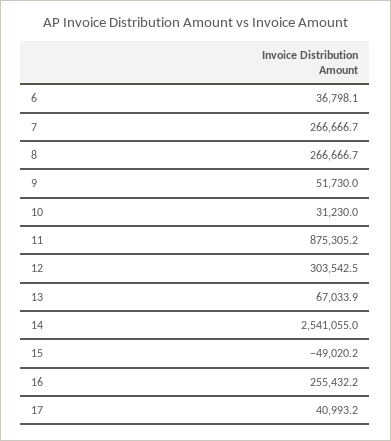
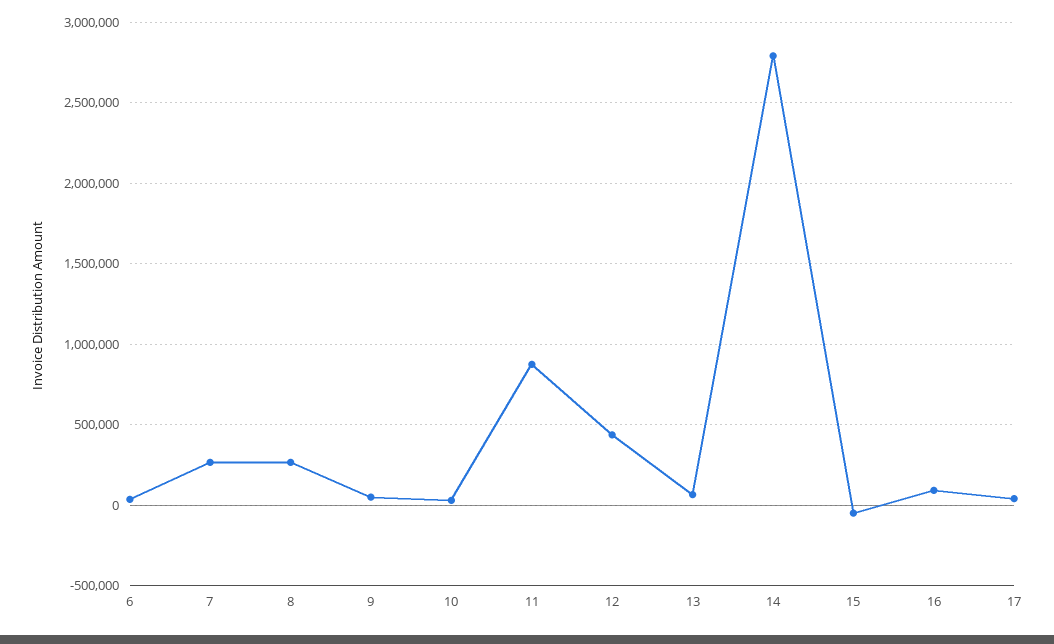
  {
    "6": 36798.1,
    "7": 266666.7,
    "8": 266666.7,
    "9": 51730,
    "10": 31230,
    "11": 875305.2,
-   "12": 303542.5,
+   "12": 450000,
    "13": 67033.9,
-   "14": 2541055,
+   "14": 2800000,
    "15": -49020.2,
-   "16": 255432.2,
+   "16": 100000,
    "17": 40993.2
  }

